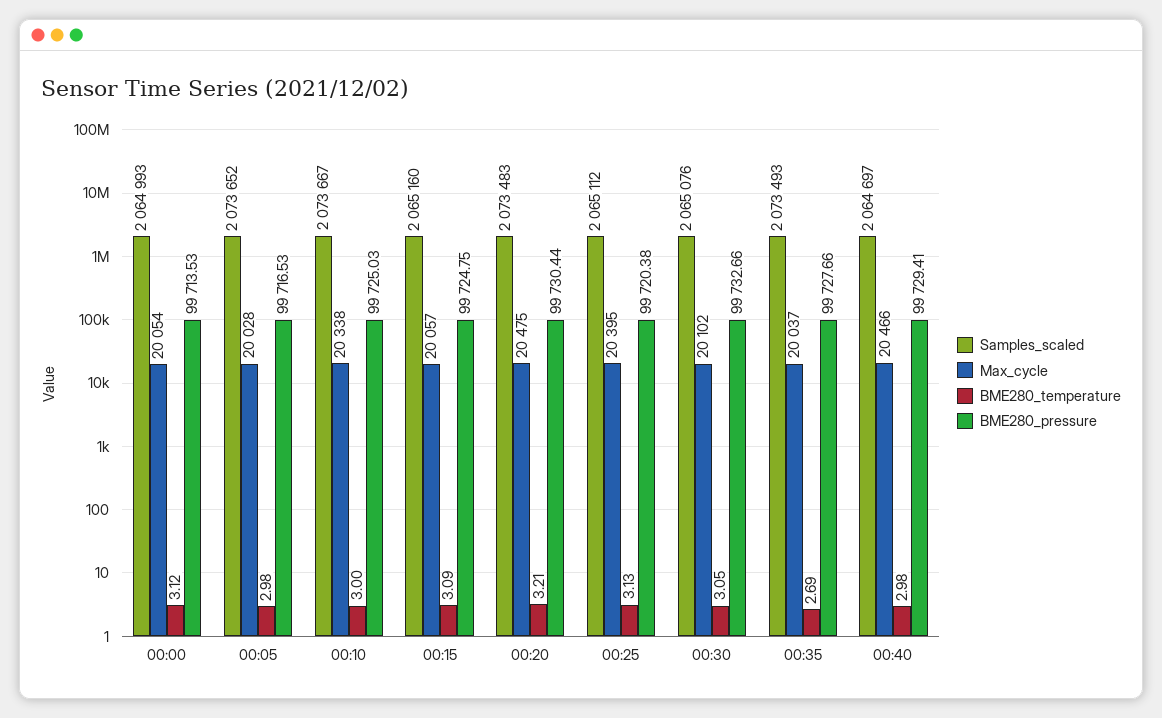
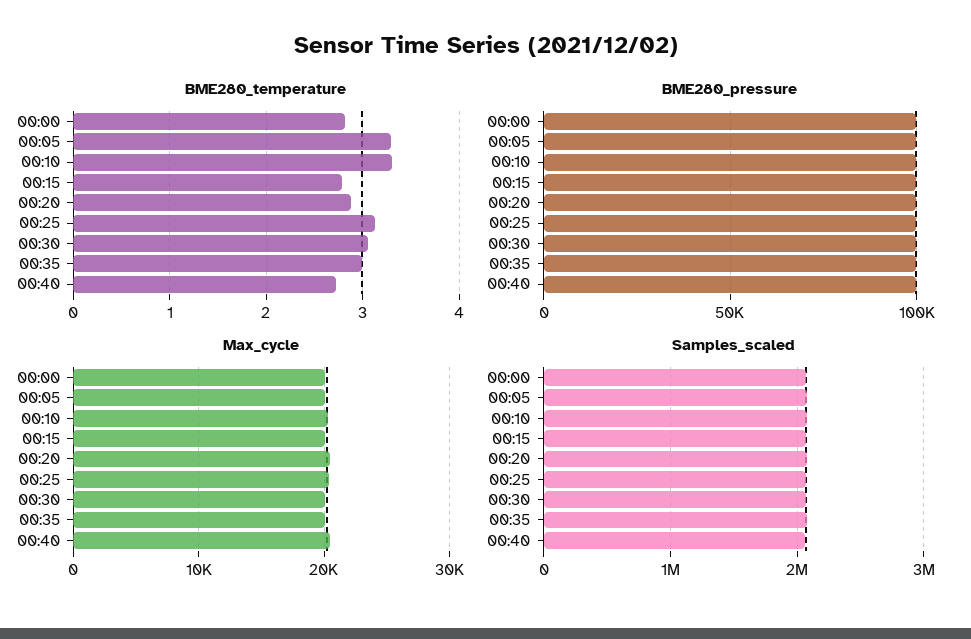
  {
    "Samples_scaled": {
      "00:00": 2064993,
      "00:05": 2073652,
      "00:10": 2073667,
      "00:15": 2065160,
      "00:20": 2073483,
      "00:25": 2065112,
      "00:30": 2065076,
      "00:35": 2073493,
      "00:40": 2064697
    },
    "Max_cycle": {
      "00:00": 20054,
      "00:05": 20028,
      "00:10": 20338,
      "00:15": 20057,
      "00:20": 20475,
      "00:25": 20395,
      "00:30": 20102,
      "00:35": 20037,
      "00:40": 20466
    },
    "BME280_temperature": {
-     "00:00": 3.12,
+     "00:00": 2.8,
-     "00:05": 2.98,
+     "00:05": 3.3,
-     "00:10": 3,
+     "00:10": 3.3,
-     "00:15": 3.09,
+     "00:15": 2.8,
-     "00:20": 3.21,
+     "00:20": 2.9,
      "00:25": 3.13,
      "00:30": 3.05,
-     "00:35": 2.69,
+     "00:35": 3,
-     "00:40": 2.98
+     "00:40": 2.7
    },
    "BME280_pressure": {
      "00:00": 99713.53,
      "00:05": 99716.53,
      "00:10": 99725.03,
      "00:15": 99724.75,
      "00:20": 99730.44,
      "00:25": 99720.38,
      "00:30": 99732.66,
      "00:35": 99727.66,
      "00:40": 99729.41
    }
  }

